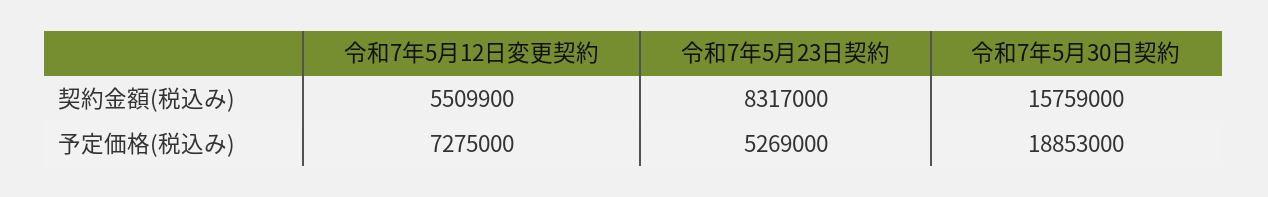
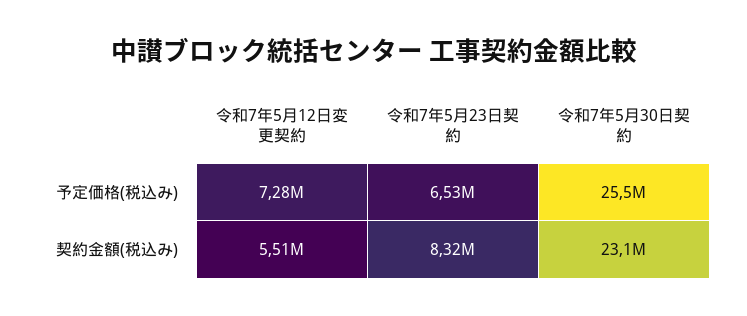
  {
    "令和7年5月12日変更契約": {
      "契約金額(税込み)": 5509900,
      "予定価格(税込み)": 7275000
    },
    "令和7年5月23日契約": {
      "契約金額(税込み)": 8317000,
-     "予定価格(税込み)": 5269000
+     "予定価格(税込み)": 6530000
    },
    "令和7年5月30日契約": {
-     "契約金額(税込み)": 15759000,
+     "契約金額(税込み)": 23100000,
-     "予定価格(税込み)": 18853000
+     "予定価格(税込み)": 25500000
    }
  }

